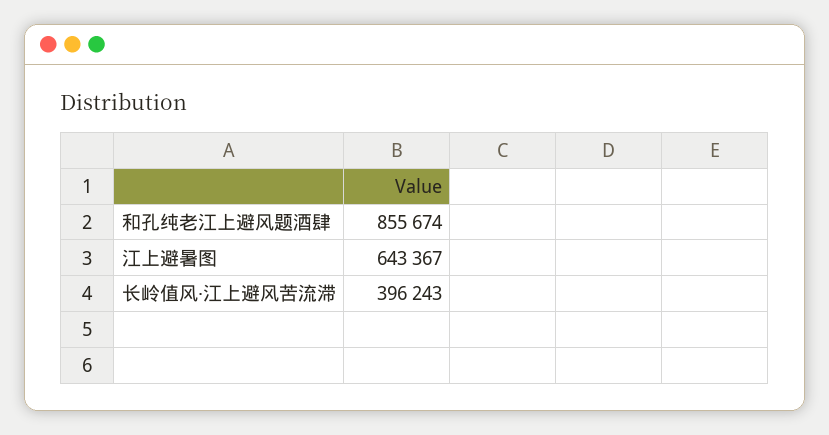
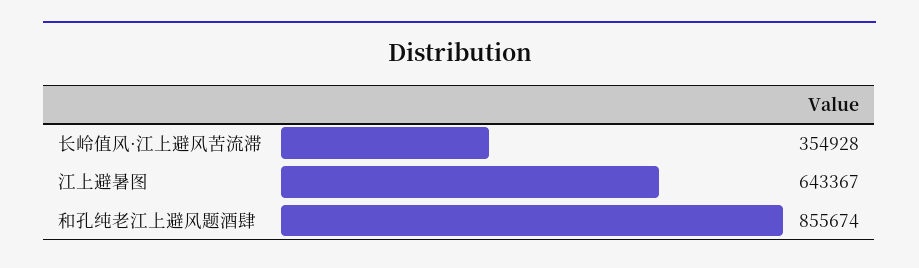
  {
    "和孔纯老江上避风题酒肆": 855674,
    "江上避暑图": 643367,
-   "长岭值风·江上避风苦流滞": 396243
+   "长岭值风·江上避风苦流滞": 354928
  }

